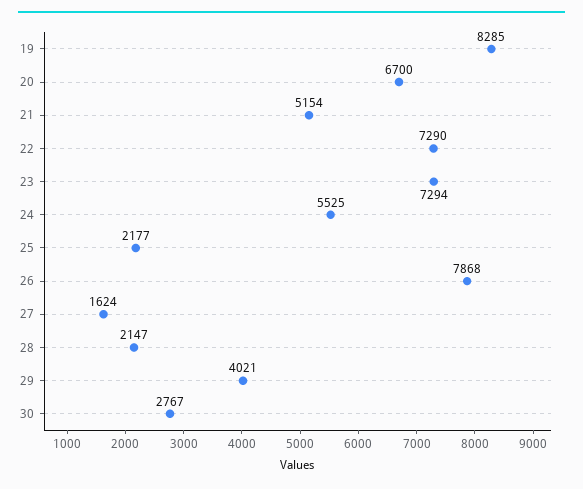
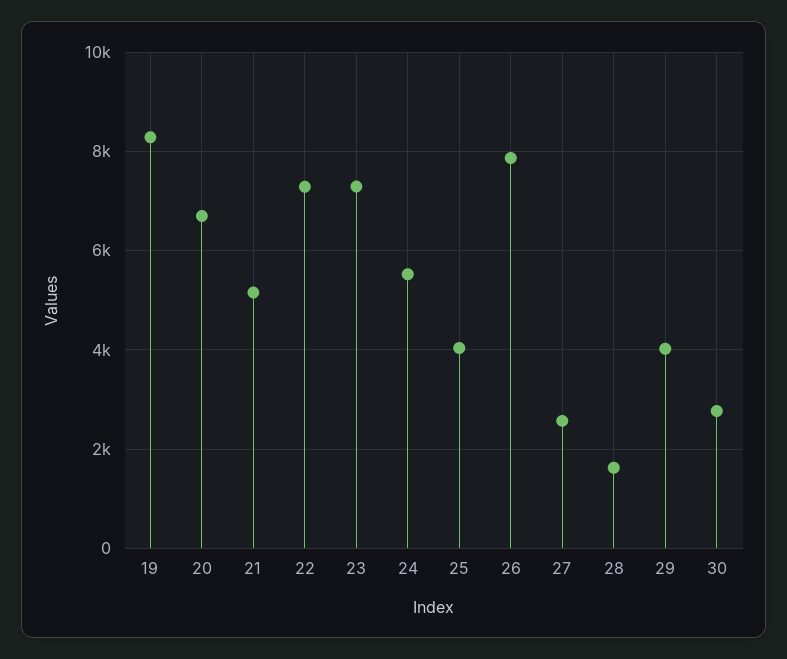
  {
    "19": 8285,
    "20": 6700,
    "21": 5154,
    "22": 7290,
    "23": 7294,
    "24": 5525,
-   "25": 2177,
+   "25": 4000,
    "26": 7868,
-   "27": 1624,
+   "27": 2600,
-   "28": 2147,
+   "28": 1600,
    "29": 4021,
    "30": 2767
  }

